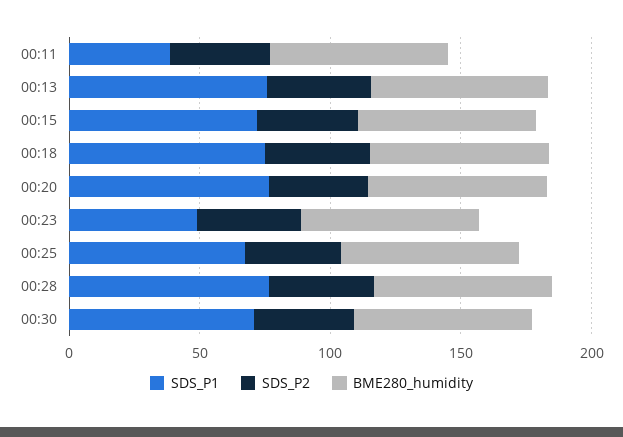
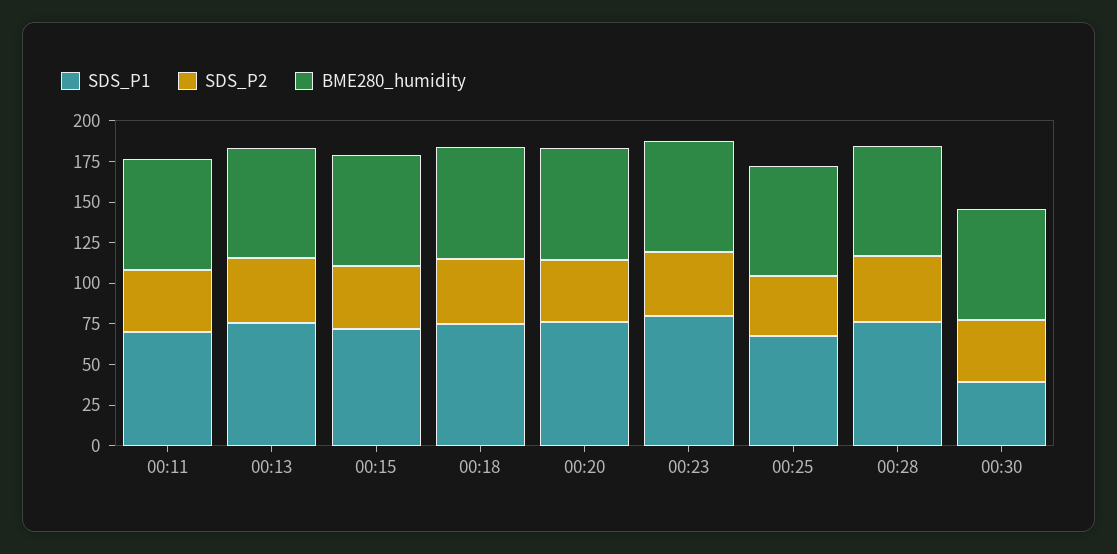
  {
    "SDS_P1": {
-     "00:11": 40,
+     "00:11": 70,
      "00:13": 75,
      "00:15": 70,
      "00:18": 75,
      "00:20": 75,
-     "00:23": 50,
+     "00:23": 80,
      "00:25": 65,
      "00:28": 75,
-     "00:30": 70
+     "00:30": 40
    },
    "SDS_P2": {
      "00:11": 40,
      "00:13": 40,
      "00:15": 40,
      "00:18": 40,
      "00:20": 40,
      "00:23": 40,
      "00:25": 35,
      "00:28": 40,
      "00:30": 40
    },
    "BME280_humidity": {
      "00:11": 70,
      "00:13": 70,
      "00:15": 70,
      "00:18": 70,
      "00:20": 70,
      "00:23": 70,
      "00:25": 70,
      "00:28": 70,
      "00:30": 70
    }
  }

